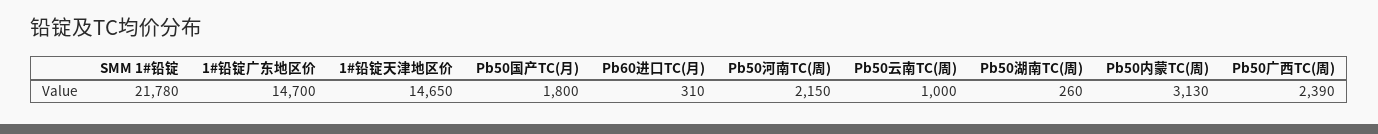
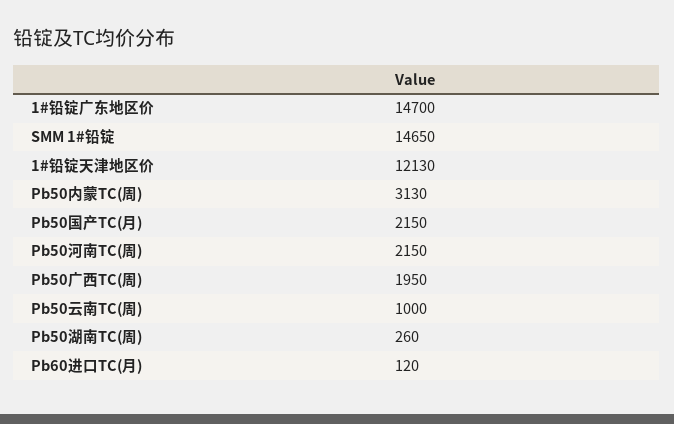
  {
-   "SMM 1#铅锭": 21780,
+   "SMM 1#铅锭": 14650,
    "1#铅锭广东地区价": 14700,
-   "1#铅锭天津地区价": 14650,
+   "1#铅锭天津地区价": 12130,
-   "Pb50国产TC(月)": 1800,
+   "Pb50国产TC(月)": 2150,
-   "Pb60进口TC(月)": 310,
+   "Pb60进口TC(月)": 120,
    "Pb50河南TC(周)": 2150,
    "Pb50云南TC(周)": 1000,
    "Pb50湖南TC(周)": 260,
    "Pb50内蒙TC(周)": 3130,
-   "Pb50广西TC(周)": 2390
+   "Pb50广西TC(周)": 1950
  }

